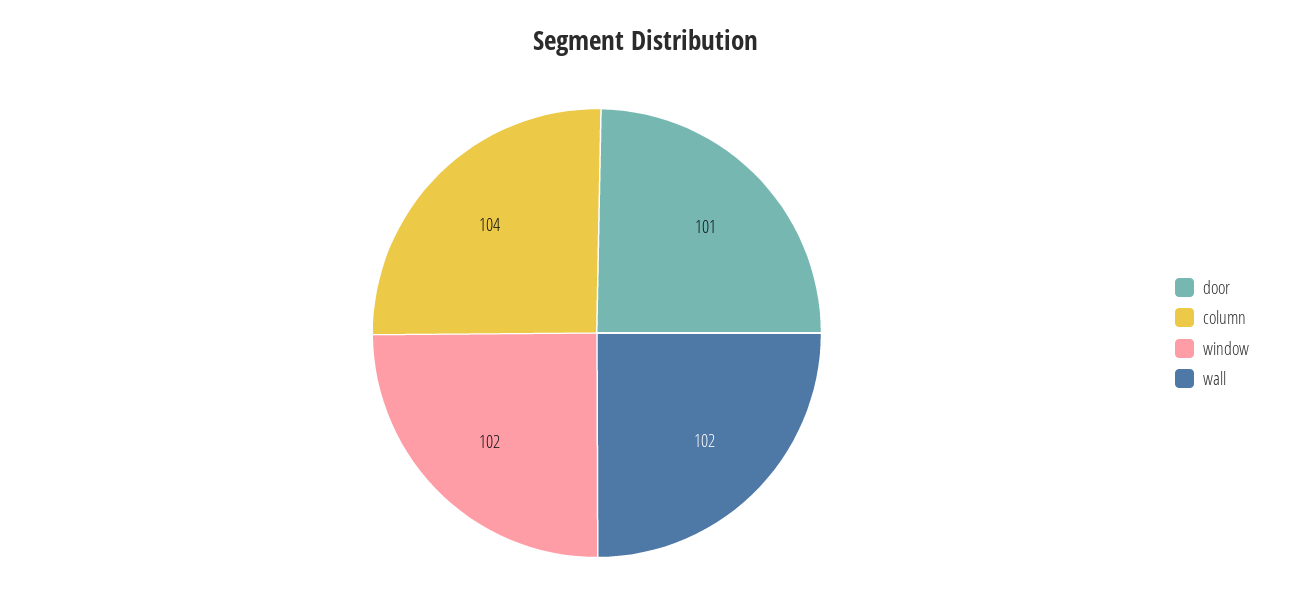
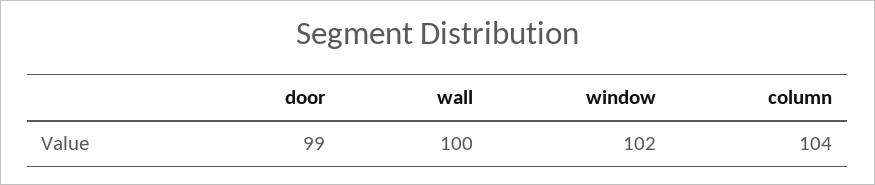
  {
-   "door": 101,
+   "door": 99,
    "column": 104,
    "window": 102,
-   "wall": 102
+   "wall": 100
  }

